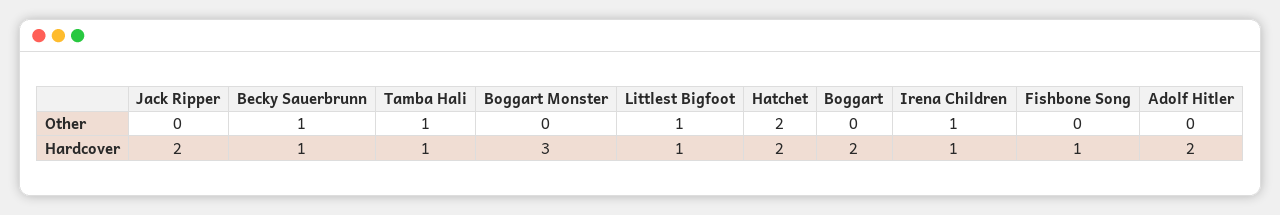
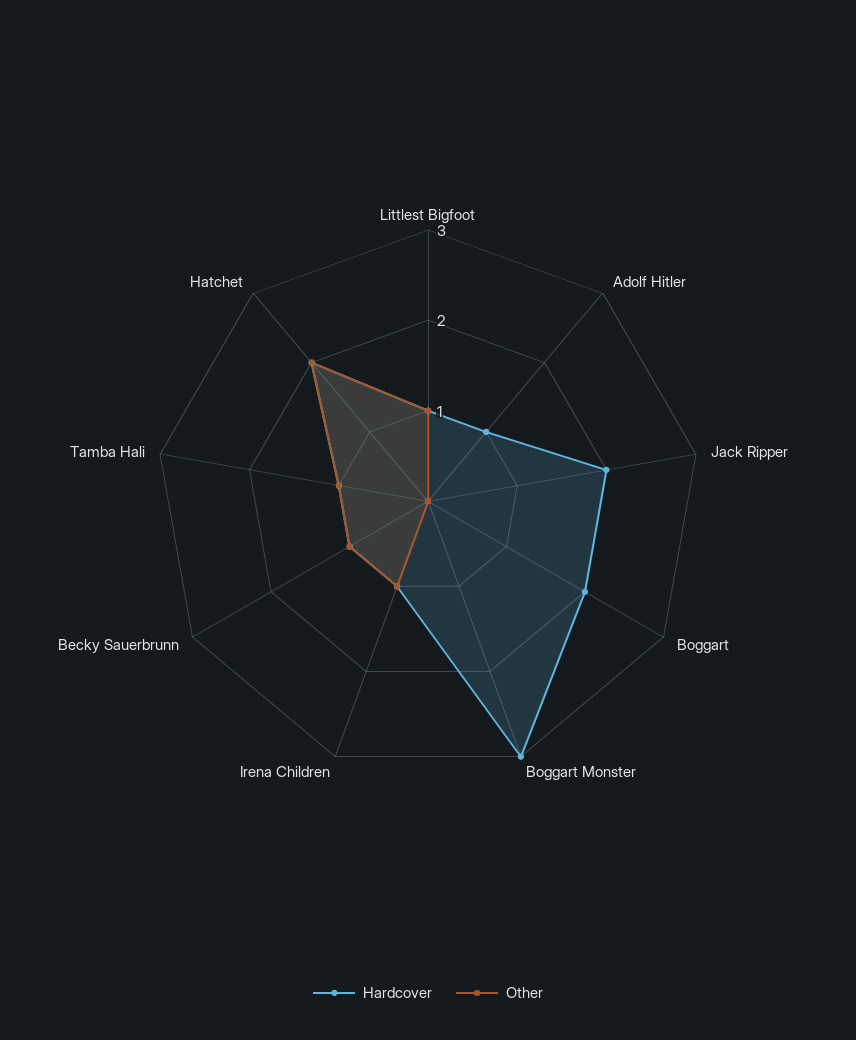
  {
    "Other": {
      "Jack Ripper": 0,
      "Becky Sauerbrunn": 1,
      "Tamba Hali": 1,
      "Boggart Monster": 0,
      "Littlest Bigfoot": 1,
      "Hatchet": 2,
      "Boggart": 0,
      "Irena Children": 1,
-     "Fishbone Song": 0,
      "Adolf Hitler": 0
    },
    "Hardcover": {
      "Jack Ripper": 2,
      "Becky Sauerbrunn": 1,
      "Tamba Hali": 1,
      "Boggart Monster": 3,
      "Littlest Bigfoot": 1,
      "Hatchet": 2,
      "Boggart": 2,
      "Irena Children": 1,
-     "Fishbone Song": 1,
-     "Adolf Hitler": 2
+     "Adolf Hitler": 1
    }
  }

